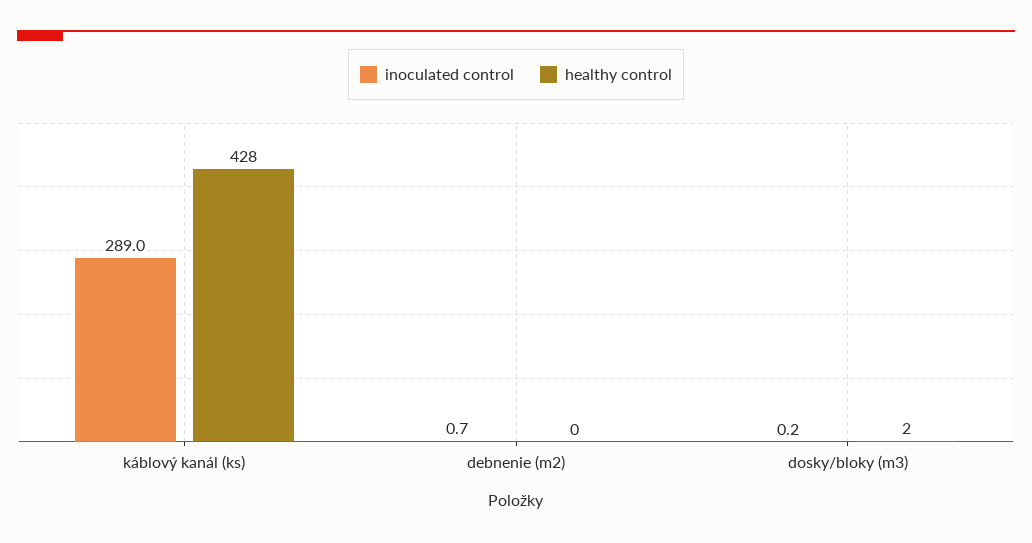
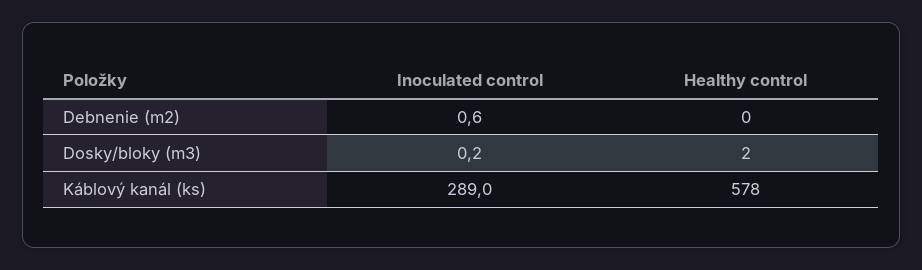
  {
    "inoculated control": {
      "káblový kanál (ks)": 289,
-     "debnenie (m2)": 0.7,
+     "debnenie (m2)": 0.6,
      "dosky/bloky (m3)": 0.2
    },
    "healthy control": {
-     "káblový kanál (ks)": 428,
+     "káblový kanál (ks)": 578,
      "debnenie (m2)": 0,
      "dosky/bloky (m3)": 2
    }
  }

